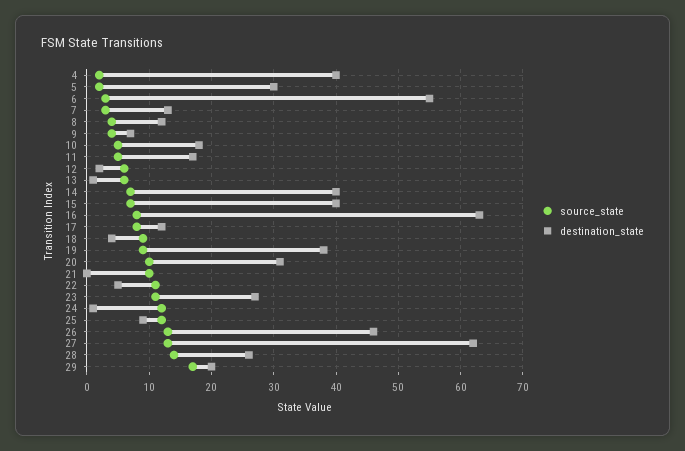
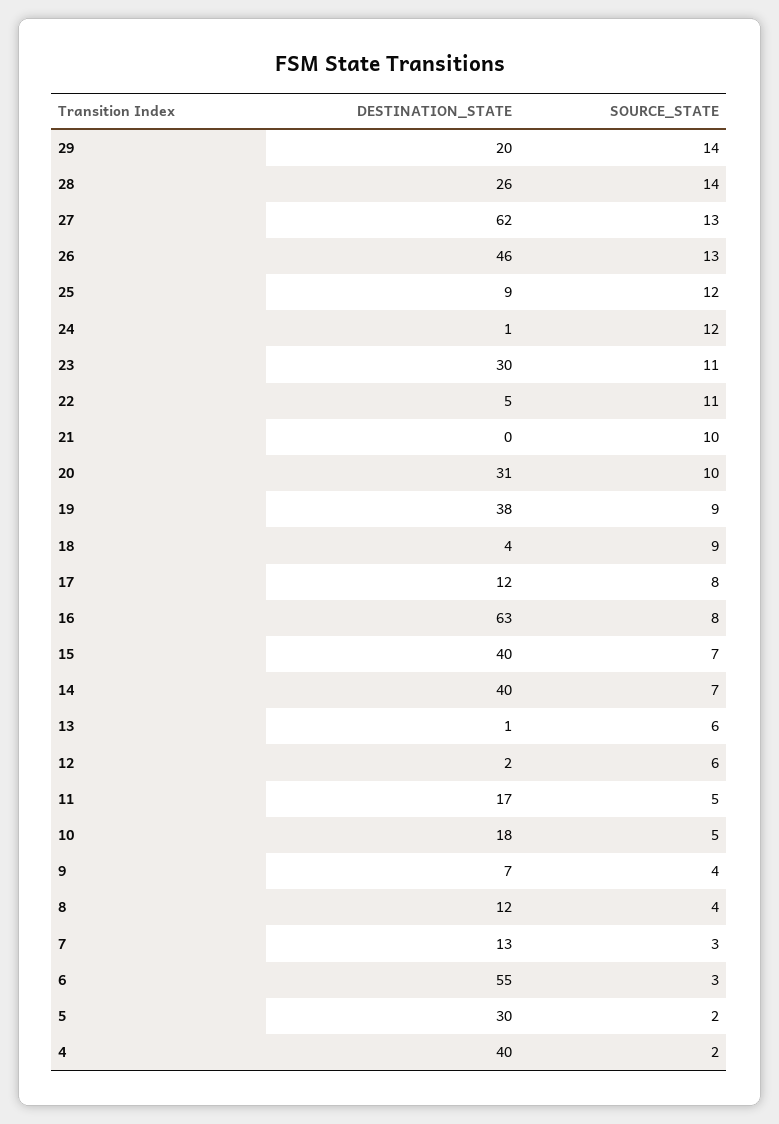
  {
    "source_state": {
      "4": 2,
      "5": 2,
      "6": 3,
      "7": 3,
      "8": 4,
      "9": 4,
      "10": 5,
      "11": 5,
      "12": 6,
      "13": 6,
      "14": 7,
      "15": 7,
      "16": 8,
      "17": 8,
      "18": 9,
      "19": 9,
      "20": 10,
      "21": 10,
      "22": 11,
      "23": 11,
      "24": 12,
      "25": 12,
      "26": 13,
      "27": 13,
      "28": 14,
-     "29": 17
+     "29": 14
    },
    "destination_state": {
      "4": 40,
      "5": 30,
      "6": 55,
      "7": 13,
      "8": 12,
      "9": 7,
      "10": 18,
      "11": 17,
      "12": 2,
      "13": 1,
      "14": 40,
      "15": 40,
      "16": 63,
      "17": 12,
      "18": 4,
      "19": 38,
      "20": 31,
      "21": 0,
      "22": 5,
-     "23": 27,
+     "23": 30,
      "24": 1,
      "25": 9,
      "26": 46,
      "27": 62,
      "28": 26,
      "29": 20
    }
  }

